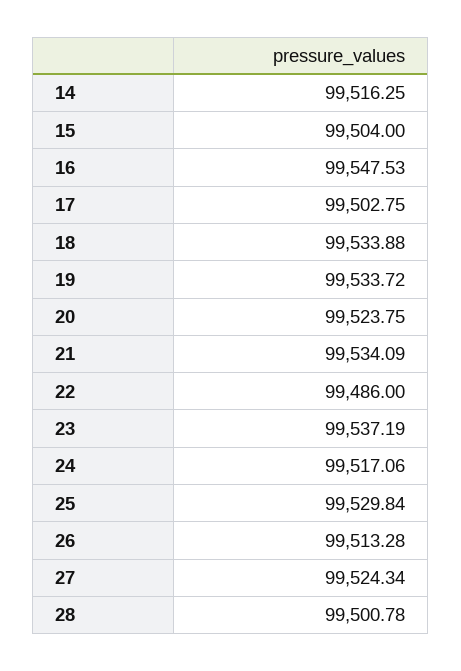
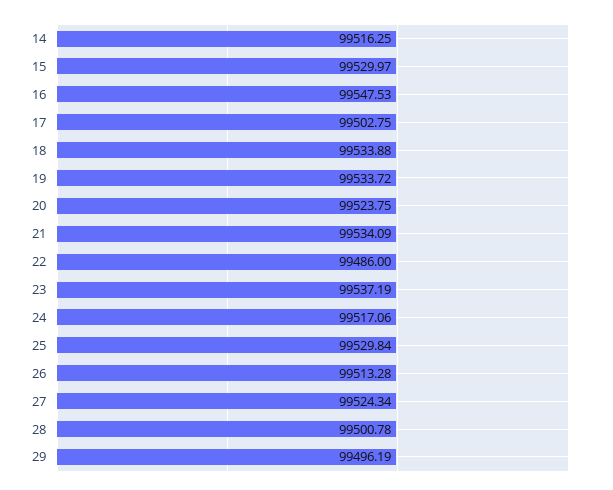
  {
    "14": 99516.25,
-   "15": 99504,
+   "15": 99529.97,
    "16": 99547.53,
    "17": 99502.75,
    "18": 99533.88,
    "19": 99533.72,
    "20": 99523.75,
    "21": 99534.09,
    "22": 99486,
    "23": 99537.19,
    "24": 99517.06,
    "25": 99529.84,
    "26": 99513.28,
    "27": 99524.34,
-   "28": 99500.78
+   "28": 99500.78,
+   "29": 99496.19
  }

